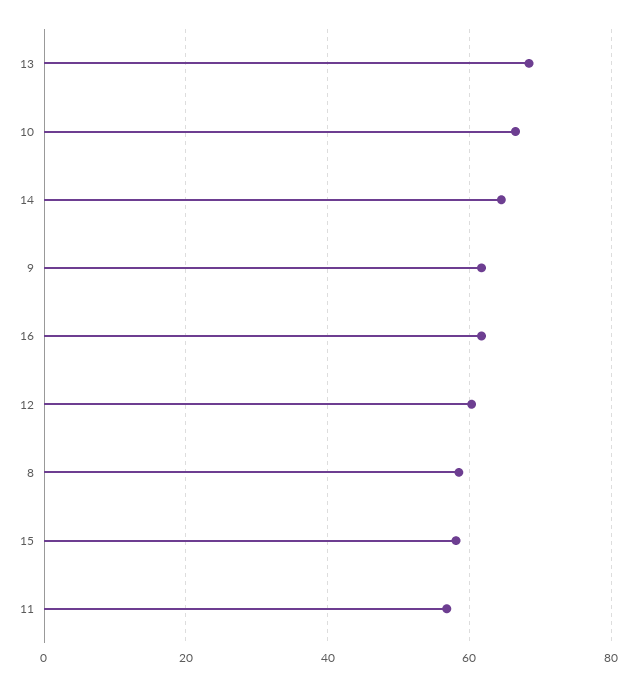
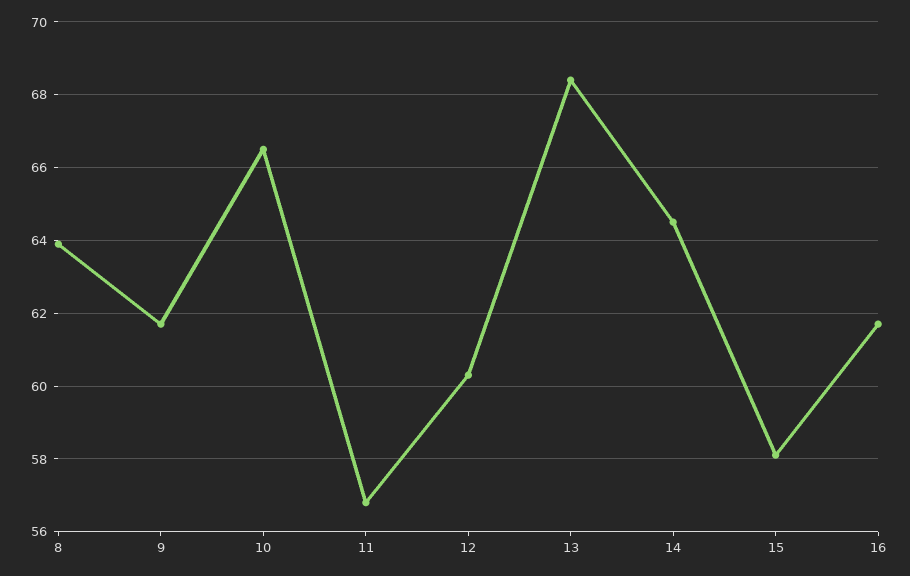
  {
    "13": 68.5,
    "10": 66.5,
    "14": 64.5,
    "9": 61.5,
    "16": 61.5,
    "12": 60.5,
-   "8": 58,
+   "8": 64,
    "15": 58,
    "11": 57
  }

